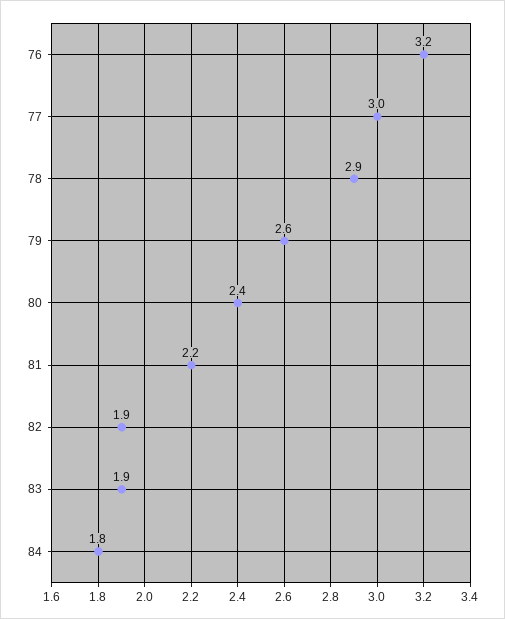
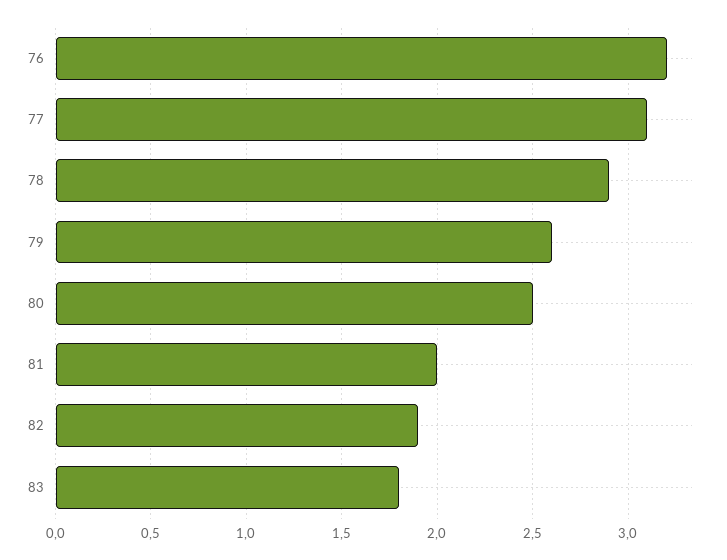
  {
    "76": 3.2,
-   "77": 3,
+   "77": 3.1,
    "78": 2.9,
    "79": 2.6,
-   "80": 2.4,
+   "80": 2.5,
-   "81": 2.2,
+   "81": 2,
    "82": 1.9,
-   "83": 1.9,
+   "83": 1.8
-   "84": 1.8
  }

